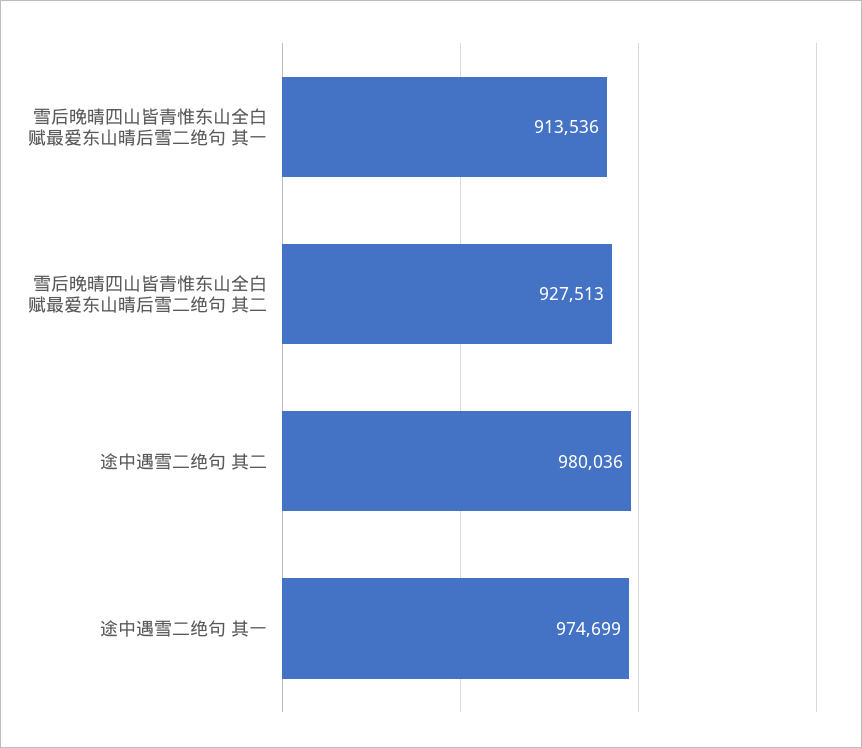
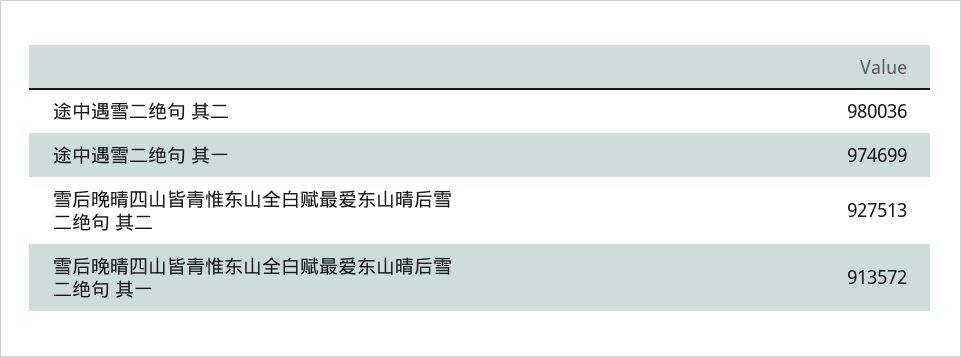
  {
-   "雪后晚晴四山皆青惟东山全白赋最爱东山晴后雪二绝句 其一": 913536,
+   "雪后晚晴四山皆青惟东山全白赋最爱东山晴后雪二绝句 其一": 913572,
    "雪后晚晴四山皆青惟东山全白赋最爱东山晴后雪二绝句 其二": 927513,
    "途中遇雪二绝句 其二": 980036,
    "途中遇雪二绝句 其一": 974699
  }

